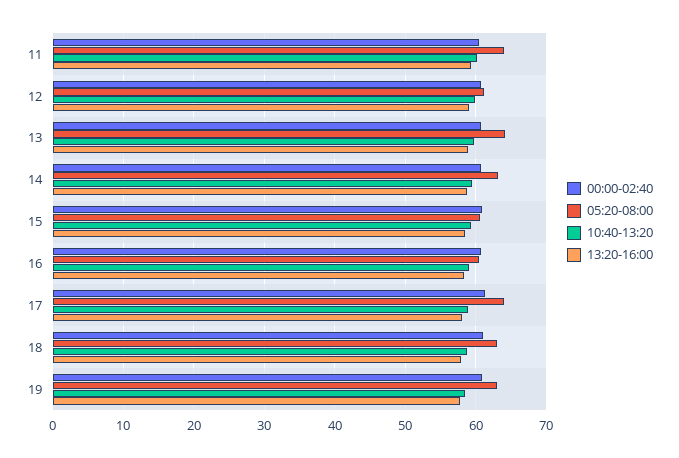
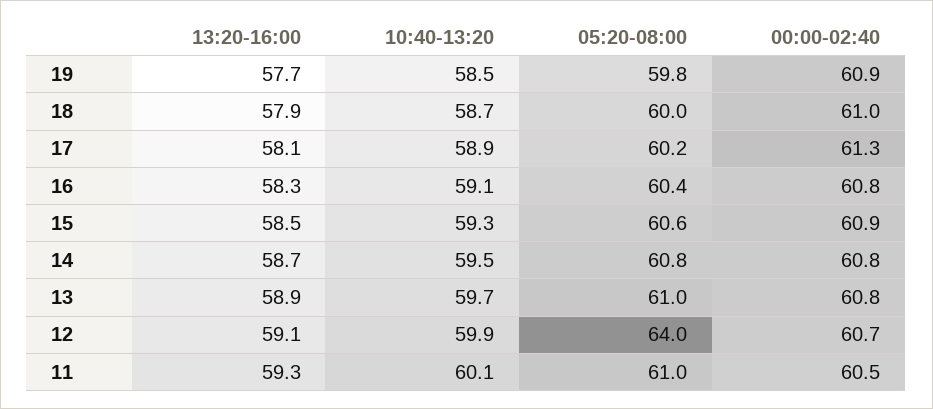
  {
    "00:00-02:40": {
      "11": 60.5,
      "12": 60.7,
      "13": 60.8,
      "14": 60.8,
      "15": 60.9,
      "16": 60.8,
      "17": 61.3,
      "18": 61,
      "19": 60.9
    },
    "05:20-08:00": {
-     "11": 64,
+     "11": 61,
-     "12": 61,
+     "12": 64,
-     "13": 64,
+     "13": 61,
-     "14": 63,
+     "14": 60.8,
      "15": 60.6,
      "16": 60.4,
-     "17": 64,
+     "17": 60.2,
-     "18": 63,
+     "18": 60,
-     "19": 63
+     "19": 59.8
    },
    "10:40-13:20": {
      "11": 60.1,
      "12": 59.9,
      "13": 59.7,
      "14": 59.5,
      "15": 59.3,
      "16": 59.1,
      "17": 58.9,
      "18": 58.7,
      "19": 58.5
    },
    "13:20-16:00": {
      "11": 59.3,
      "12": 59.1,
      "13": 58.9,
      "14": 58.7,
      "15": 58.5,
      "16": 58.3,
      "17": 58.1,
      "18": 57.9,
      "19": 57.7
    }
  }

